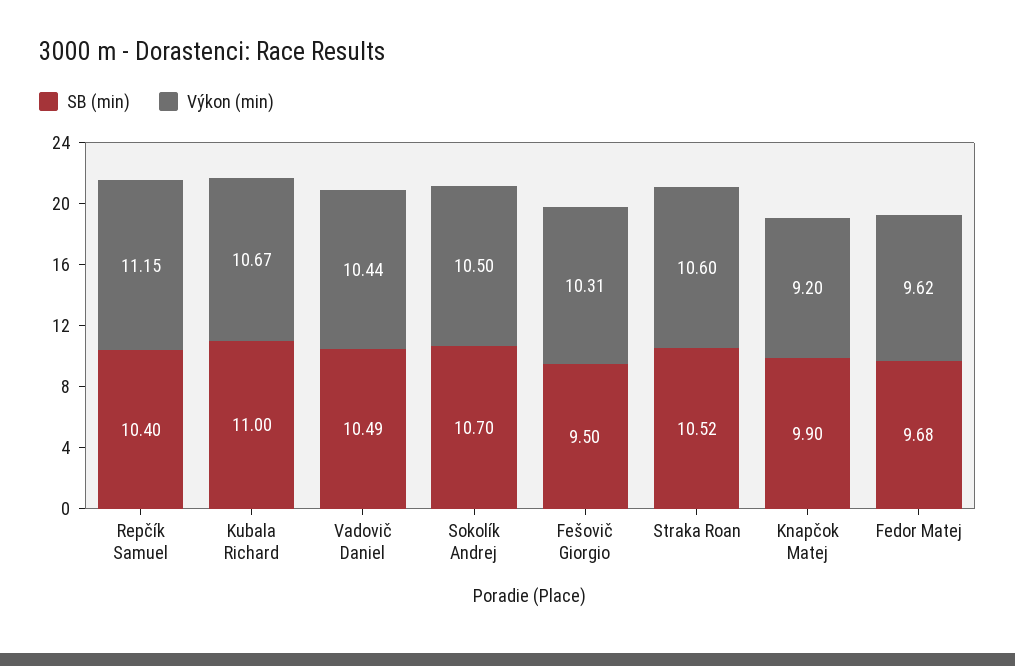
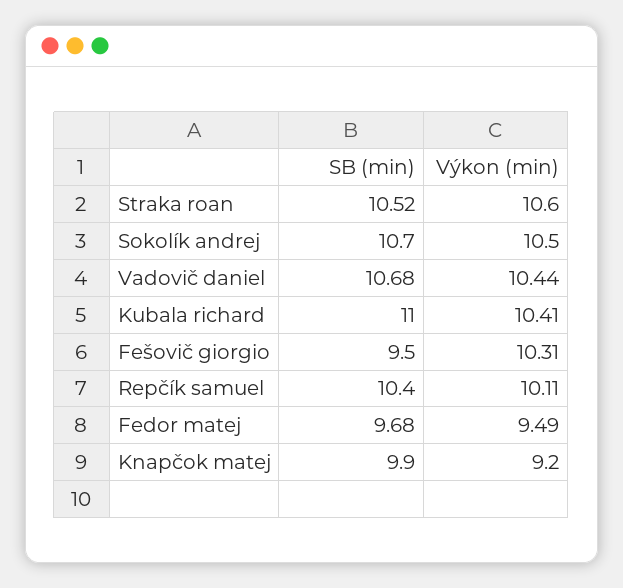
  {
    "SB (min)": {
      "Repčík Samuel": 10.4,
      "Kubala Richard": 11,
-     "Vadovič Daniel": 10.49,
+     "Vadovič Daniel": 10.68,
      "Sokolík Andrej": 10.7,
      "Fešovič Giorgio": 9.5,
      "Straka Roan": 10.52,
      "Knapčok Matej": 9.9,
      "Fedor Matej": 9.68
    },
    "Výkon (min)": {
-     "Repčík Samuel": 11.15,
+     "Repčík Samuel": 10.11,
-     "Kubala Richard": 10.67,
+     "Kubala Richard": 10.41,
      "Vadovič Daniel": 10.44,
      "Sokolík Andrej": 10.5,
      "Fešovič Giorgio": 10.31,
      "Straka Roan": 10.6,
      "Knapčok Matej": 9.2,
-     "Fedor Matej": 9.62
+     "Fedor Matej": 9.49
    }
  }

